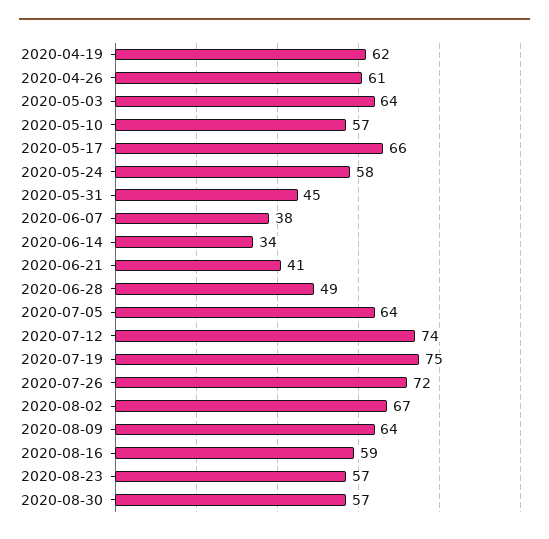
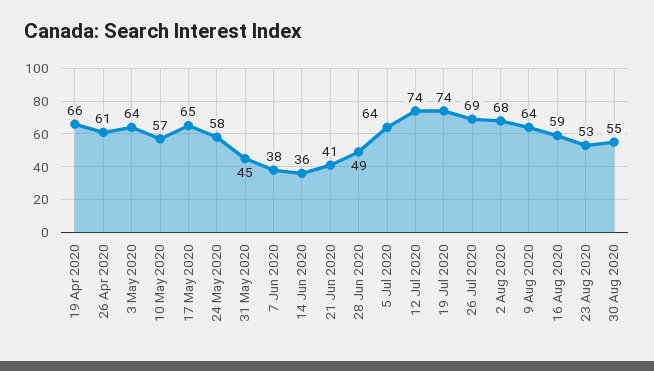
  {
-   "2020-04-19": 62,
+   "2020-04-19": 66,
    "2020-04-26": 61,
    "2020-05-03": 64,
    "2020-05-10": 57,
-   "2020-05-17": 66,
+   "2020-05-17": 65,
    "2020-05-24": 58,
    "2020-05-31": 45,
    "2020-06-07": 38,
-   "2020-06-14": 34,
+   "2020-06-14": 36,
    "2020-06-21": 41,
    "2020-06-28": 49,
    "2020-07-05": 64,
    "2020-07-12": 74,
-   "2020-07-19": 75,
+   "2020-07-19": 74,
-   "2020-07-26": 72,
+   "2020-07-26": 69,
-   "2020-08-02": 67,
+   "2020-08-02": 68,
    "2020-08-09": 64,
    "2020-08-16": 59,
-   "2020-08-23": 57,
+   "2020-08-23": 53,
-   "2020-08-30": 57
+   "2020-08-30": 55
  }

